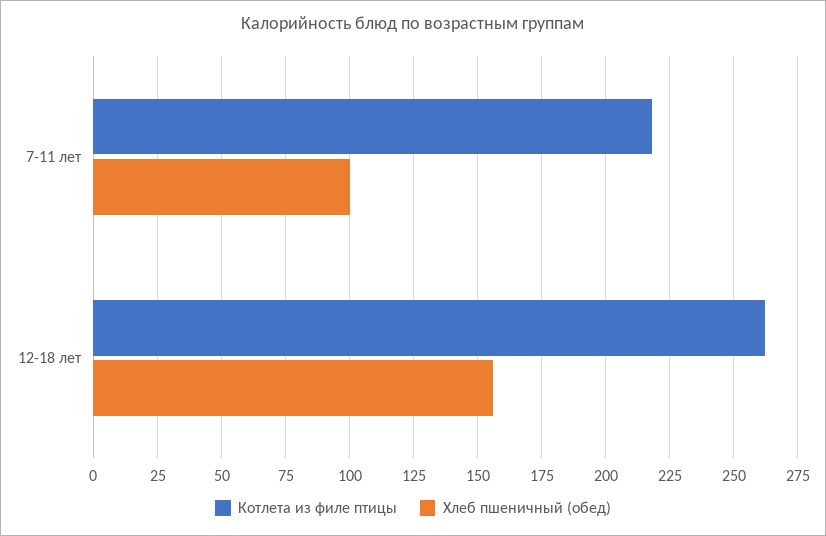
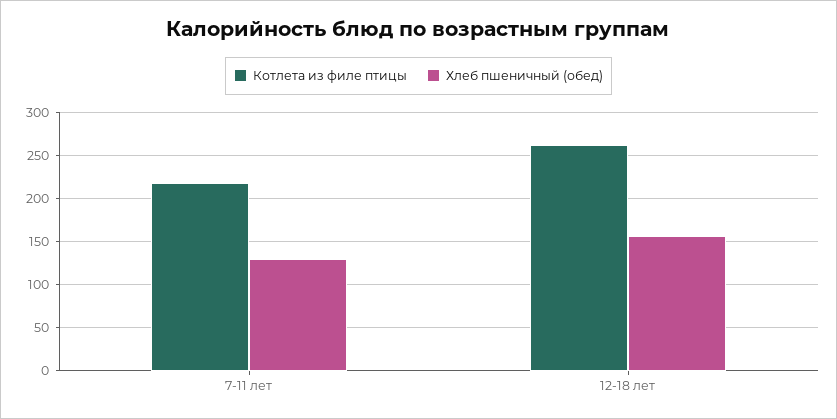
  {
    "Котлета из филе птицы": {
      "7-11 лет": 220,
      "12-18 лет": 260
    },
    "Хлеб пшеничный (обед)": {
-     "7-11 лет": 100,
+     "7-11 лет": 130,
      "12-18 лет": 155
    }
  }

